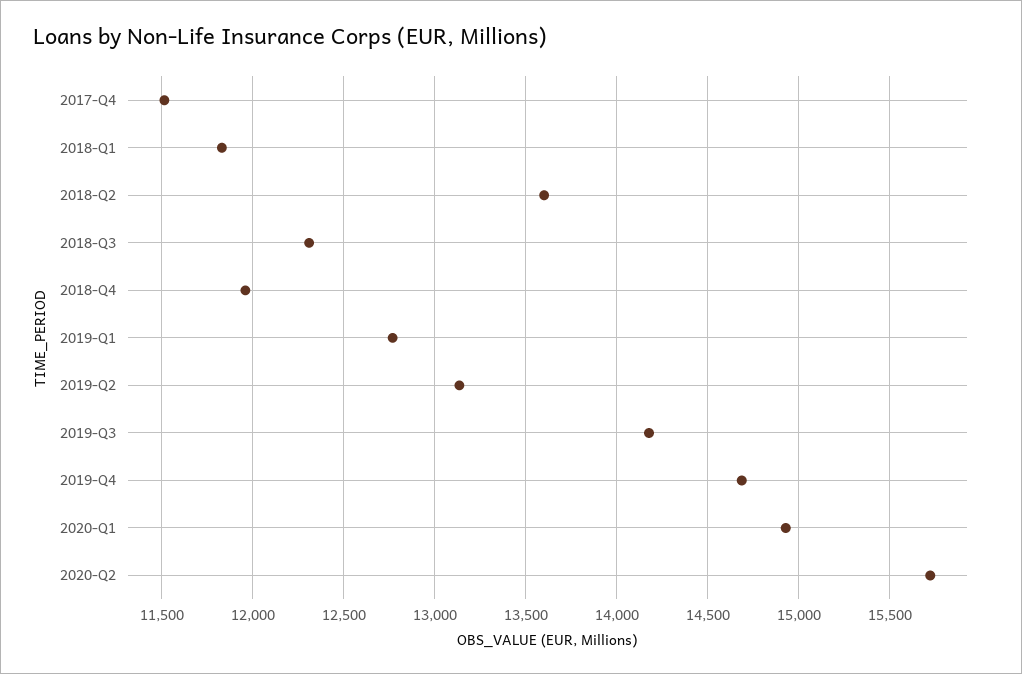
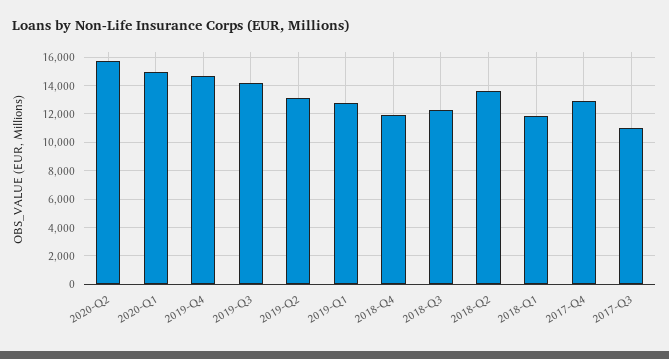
  {
-   "2017-Q4": 11500,
+   "2017-Q4": 13000,
    "2018-Q1": 11850,
    "2018-Q2": 13600,
    "2018-Q3": 12300,
    "2018-Q4": 11950,
    "2019-Q1": 12750,
    "2019-Q2": 13150,
    "2019-Q3": 14200,
    "2019-Q4": 14700,
    "2020-Q1": 14950,
-   "2020-Q2": 15700
+   "2020-Q2": 15700,
+   "2017-Q3": 11000
  }

